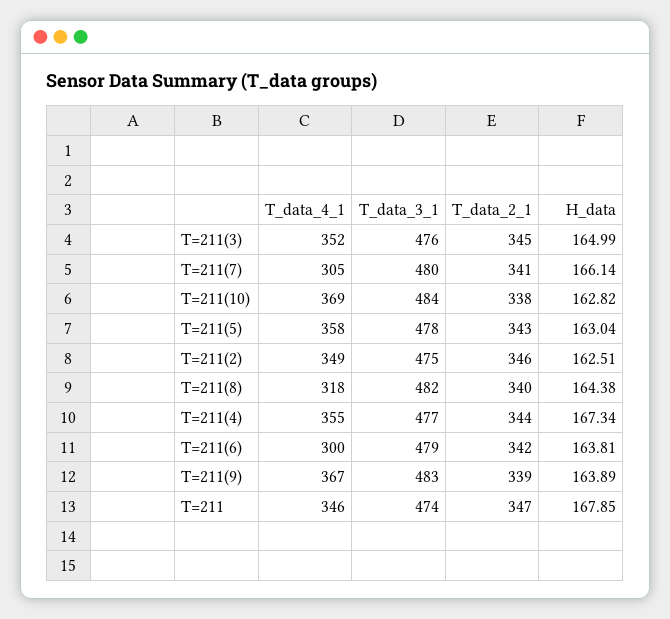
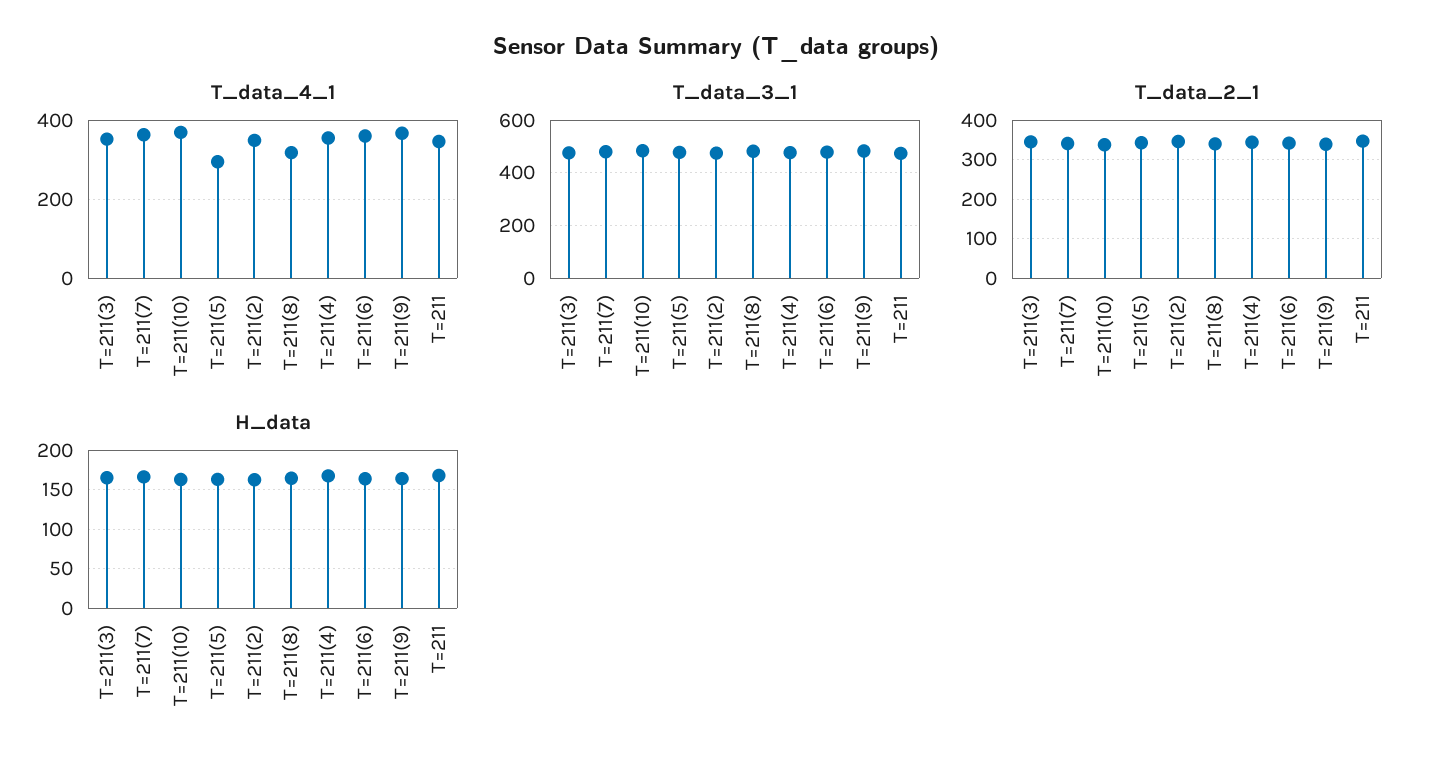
  {
    "T_data_4_1": {
      "T=211(3)": 352,
-     "T=211(7)": 305,
+     "T=211(7)": 360,
      "T=211(10)": 369,
-     "T=211(5)": 358,
+     "T=211(5)": 300,
      "T=211(2)": 349,
      "T=211(8)": 318,
      "T=211(4)": 355,
-     "T=211(6)": 300,
+     "T=211(6)": 360,
      "T=211(9)": 367,
      "T=211": 346
    },
    "T_data_3_1": {
      "T=211(3)": 476,
      "T=211(7)": 480,
      "T=211(10)": 484,
      "T=211(5)": 478,
      "T=211(2)": 475,
      "T=211(8)": 482,
      "T=211(4)": 477,
      "T=211(6)": 479,
      "T=211(9)": 483,
      "T=211": 474
    },
    "T_data_2_1": {
      "T=211(3)": 345,
      "T=211(7)": 341,
      "T=211(10)": 338,
      "T=211(5)": 343,
      "T=211(2)": 346,
      "T=211(8)": 340,
      "T=211(4)": 344,
      "T=211(6)": 342,
      "T=211(9)": 339,
      "T=211": 347
    },
    "H_data": {
      "T=211(3)": 164.99,
      "T=211(7)": 166.14,
      "T=211(10)": 162.82,
      "T=211(5)": 163.04,
      "T=211(2)": 162.51,
      "T=211(8)": 164.38,
      "T=211(4)": 167.34,
      "T=211(6)": 163.81,
      "T=211(9)": 163.89,
      "T=211": 167.85
    }
  }

